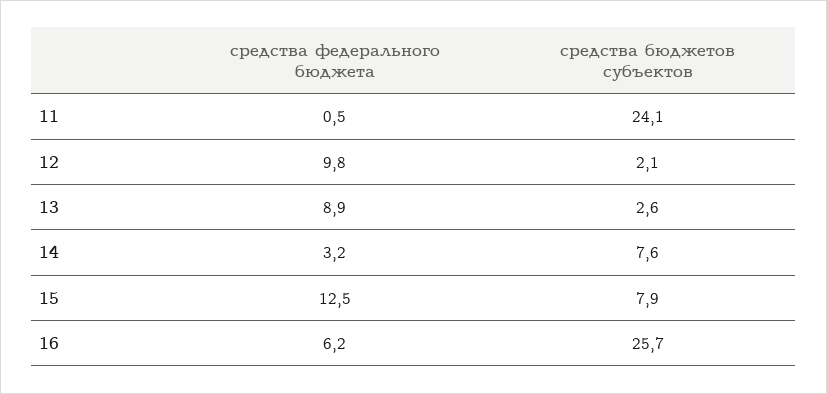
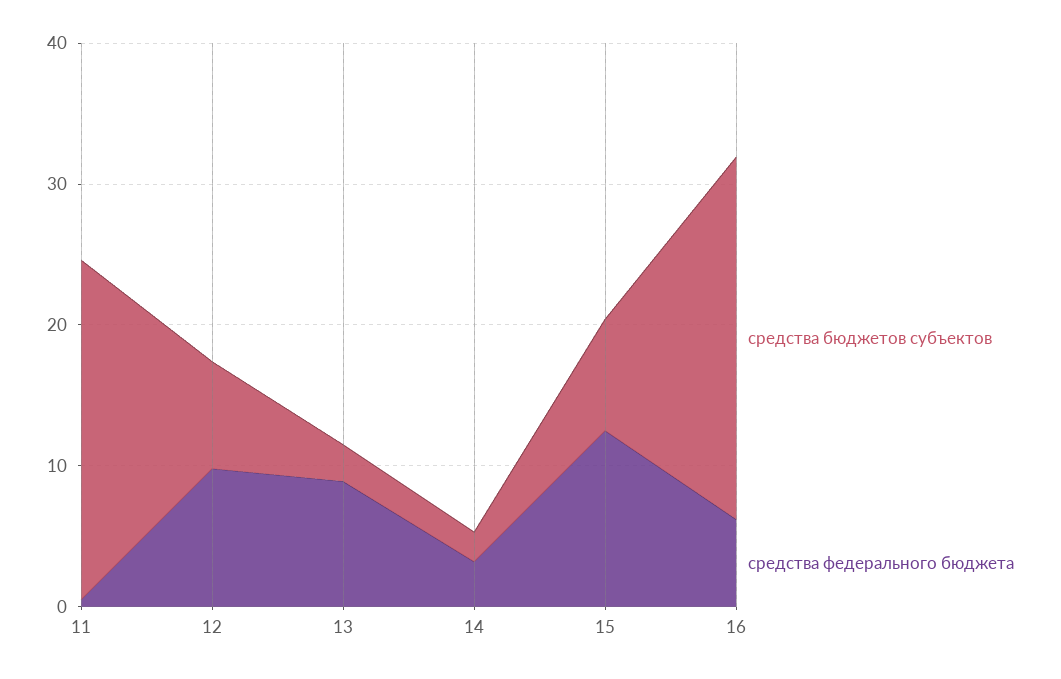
  {
    "средства федерального бюджета": {
      "11": 0.5,
      "12": 9.8,
      "13": 8.9,
      "14": 3.2,
      "15": 12.5,
      "16": 6.2
    },
    "средства бюджетов субъектов": {
      "11": 24.1,
-     "12": 2.1,
+     "12": 8,
      "13": 2.6,
-     "14": 7.6,
+     "14": 2,
      "15": 7.9,
      "16": 25.7
    }
  }

